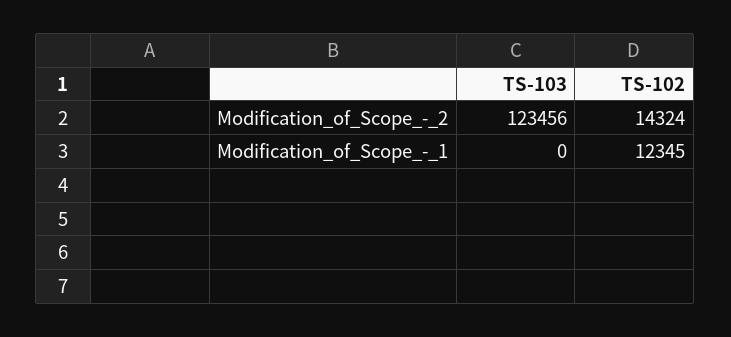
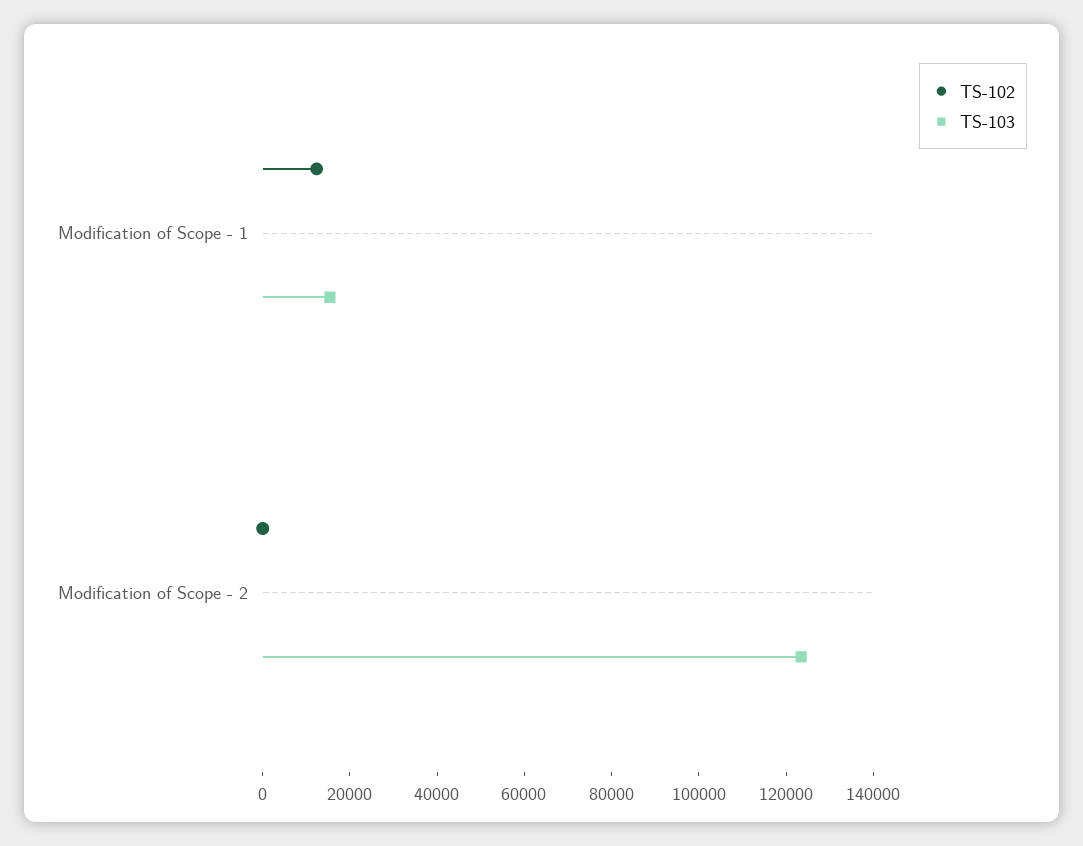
  {
    "TS-103": {
      "Modification_of_Scope_-_2": 123456,
-     "Modification_of_Scope_-_1": 0
+     "Modification_of_Scope_-_1": 15000
    },
    "TS-102": {
-     "Modification_of_Scope_-_2": 14324,
+     "Modification_of_Scope_-_2": 0,
      "Modification_of_Scope_-_1": 12345
    }
  }

